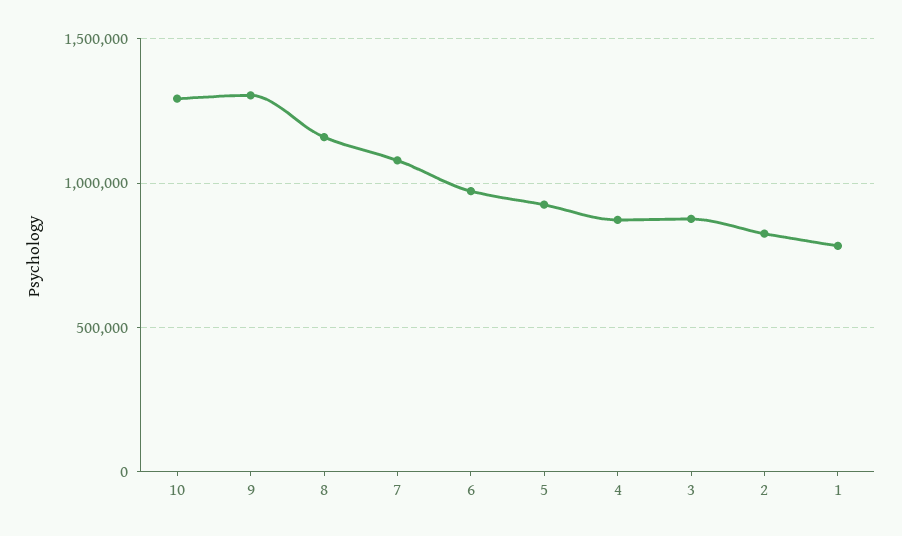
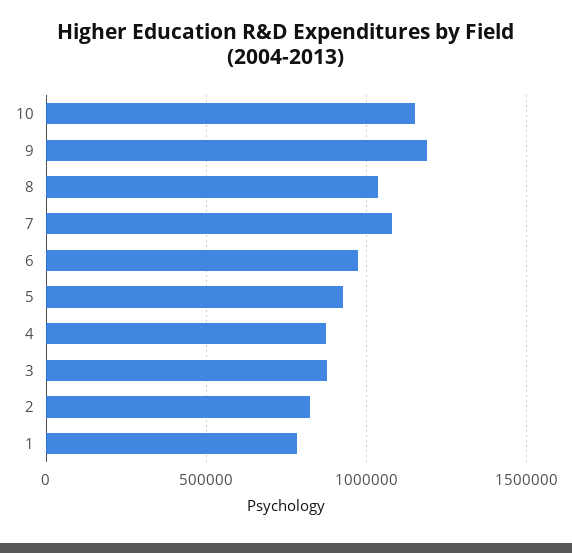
  {
-   "10": 1300000,
+   "10": 1150000,
-   "9": 1300000,
+   "9": 1200000,
-   "8": 1150000,
+   "8": 1050000,
    "7": 1100000,
    "6": 950000,
    "5": 950000,
    "4": 850000,
    "3": 900000,
    "2": 850000,
    "1": 800000
  }

